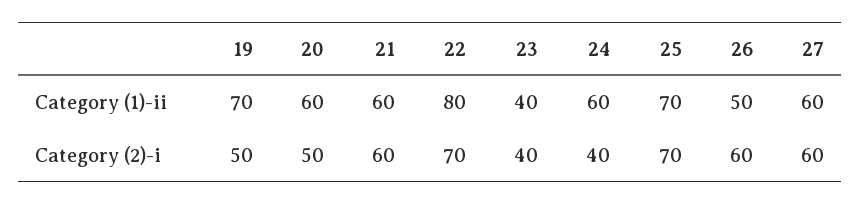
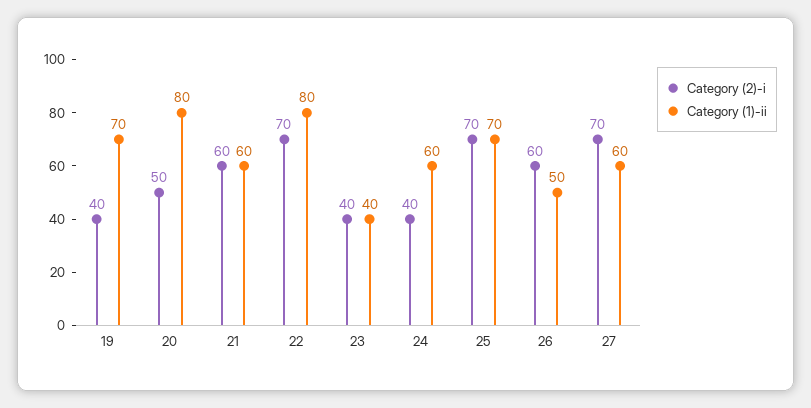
  {
    "Category (1)-ii": {
      "19": 70,
-     "20": 60,
+     "20": 80,
      "21": 60,
      "22": 80,
      "23": 40,
      "24": 60,
      "25": 70,
      "26": 50,
      "27": 60
    },
    "Category (2)-i": {
-     "19": 50,
+     "19": 40,
      "20": 50,
      "21": 60,
      "22": 70,
      "23": 40,
      "24": 40,
      "25": 70,
      "26": 60,
-     "27": 60
+     "27": 70
    }
  }

